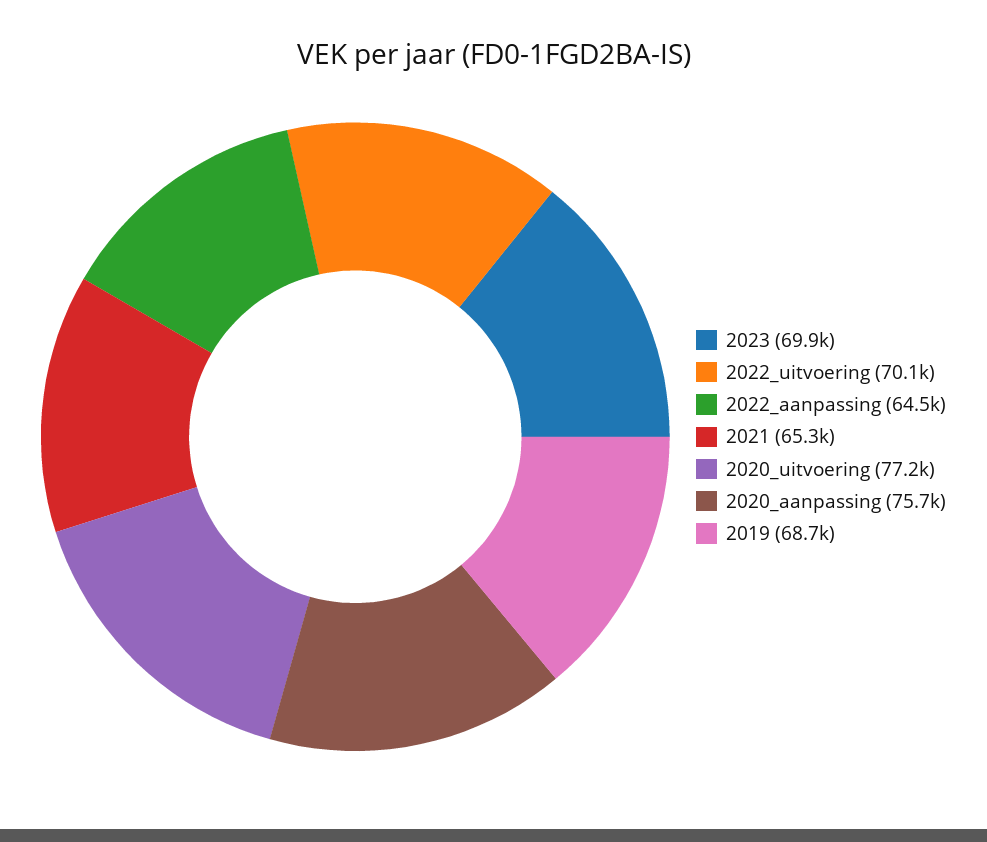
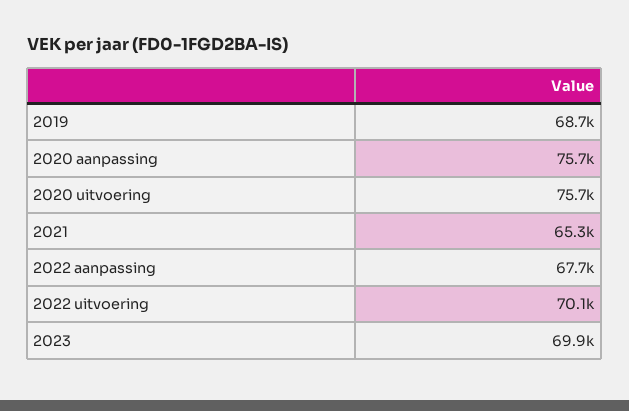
  {
    "2023": 69900,
    "2022_uitvoering": 70100,
-   "2022_aanpassing": 64500,
+   "2022_aanpassing": 67700,
    "2021": 65300,
-   "2020_uitvoering": 77200,
+   "2020_uitvoering": 75700,
    "2020_aanpassing": 75700,
    "2019": 68700
  }

